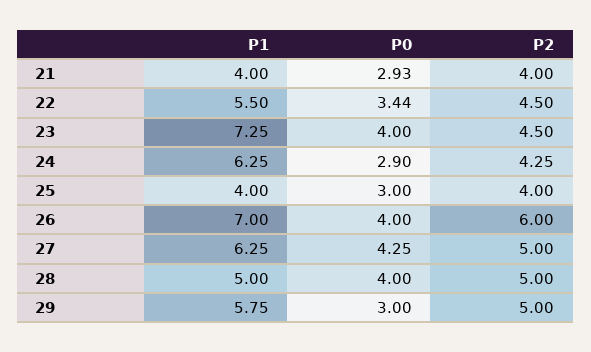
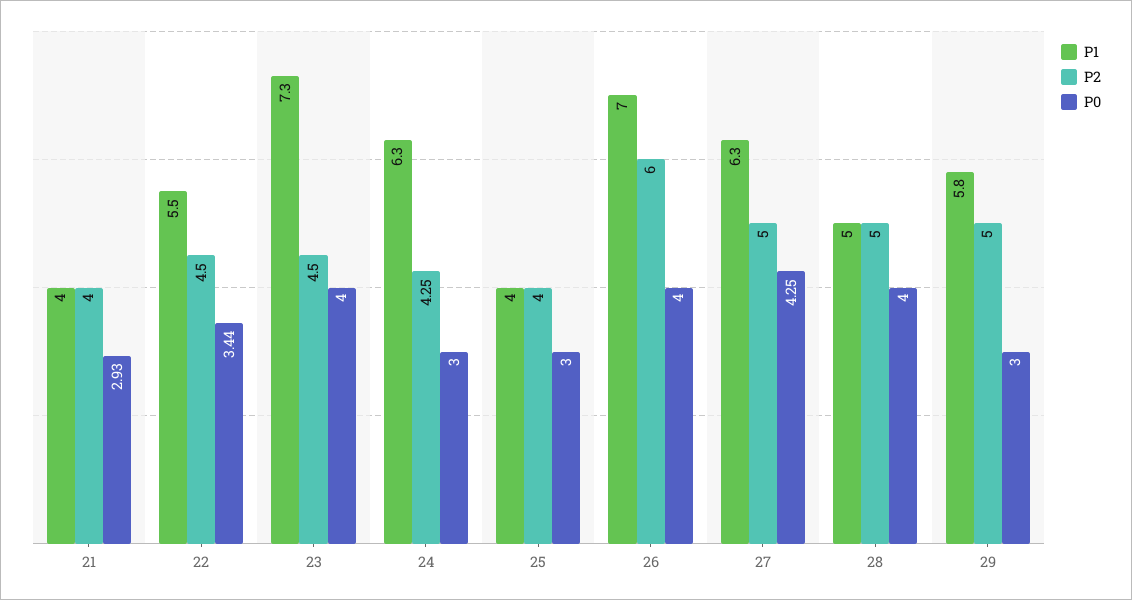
  {
    "P1": {
      "21": 4,
      "22": 5.5,
      "23": 7.25,
      "24": 6.25,
      "25": 4,
      "26": 7,
      "27": 6.25,
      "28": 5,
      "29": 5.75
    },
    "P0": {
      "21": 2.93,
      "22": 3.44,
      "23": 4,
-     "24": 2.9,
+     "24": 3,
      "25": 3,
      "26": 4,
      "27": 4.25,
      "28": 4,
      "29": 3
    },
    "P2": {
      "21": 4,
      "22": 4.5,
      "23": 4.5,
      "24": 4.25,
      "25": 4,
      "26": 6,
      "27": 5,
      "28": 5,
      "29": 5
    }
  }

